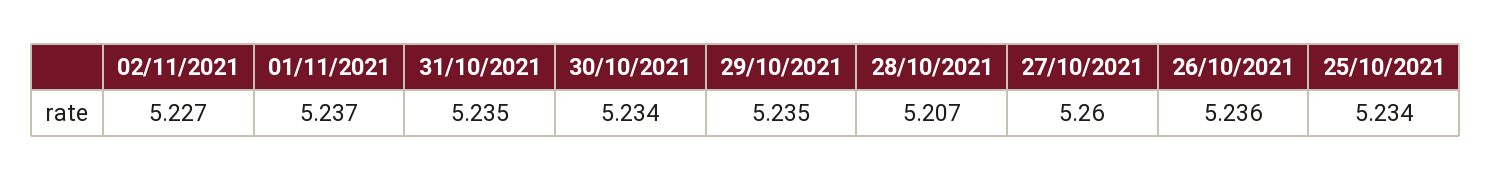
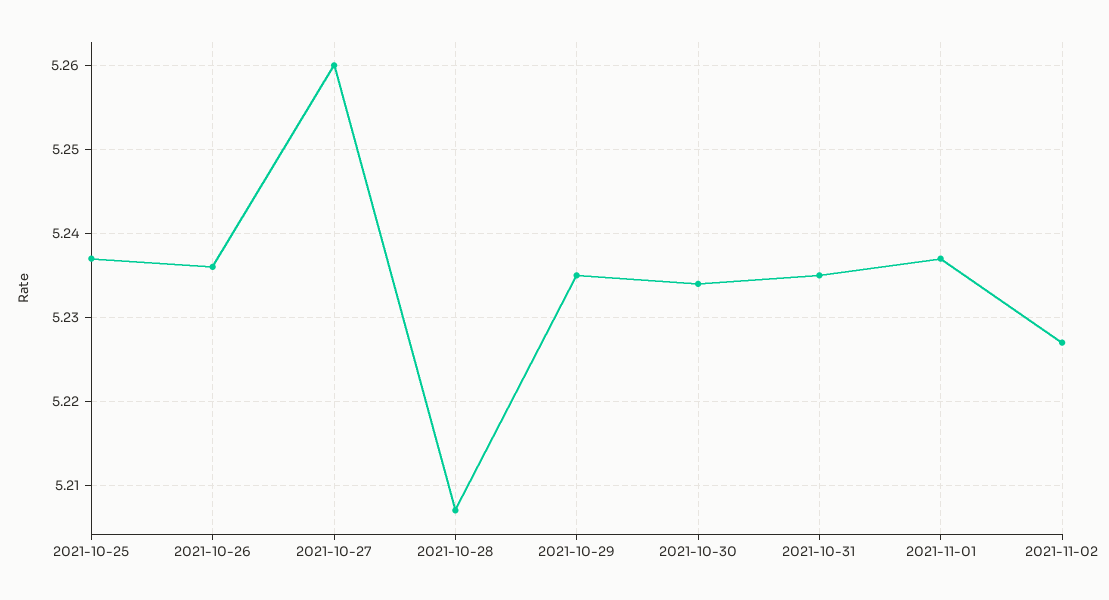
  {
    "02/11/2021": 5.227,
    "01/11/2021": 5.237,
    "31/10/2021": 5.235,
    "30/10/2021": 5.234,
    "29/10/2021": 5.235,
    "28/10/2021": 5.207,
    "27/10/2021": 5.26,
    "26/10/2021": 5.236,
-   "25/10/2021": 5.234
+   "25/10/2021": 5.237
  }

